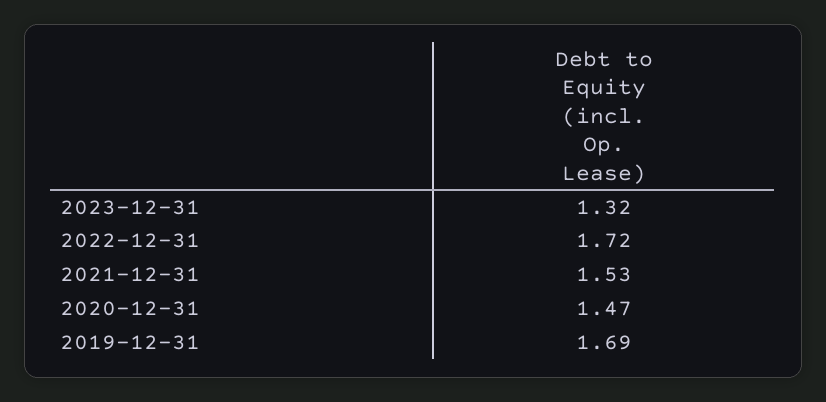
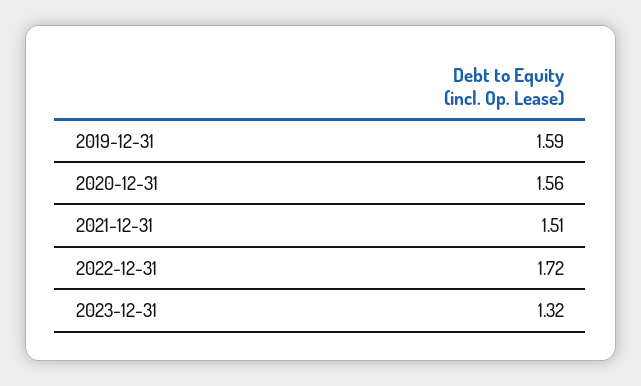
  {
    "2023-12-31": 1.32,
    "2022-12-31": 1.72,
-   "2021-12-31": 1.53,
+   "2021-12-31": 1.51,
-   "2020-12-31": 1.47,
+   "2020-12-31": 1.56,
-   "2019-12-31": 1.69
+   "2019-12-31": 1.59
  }

